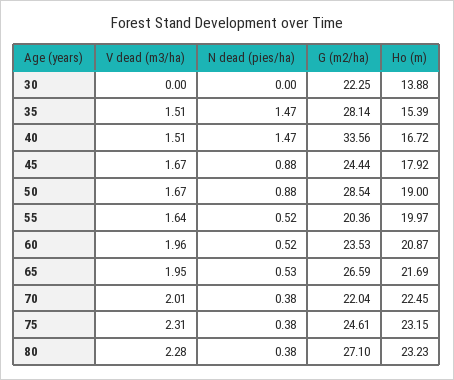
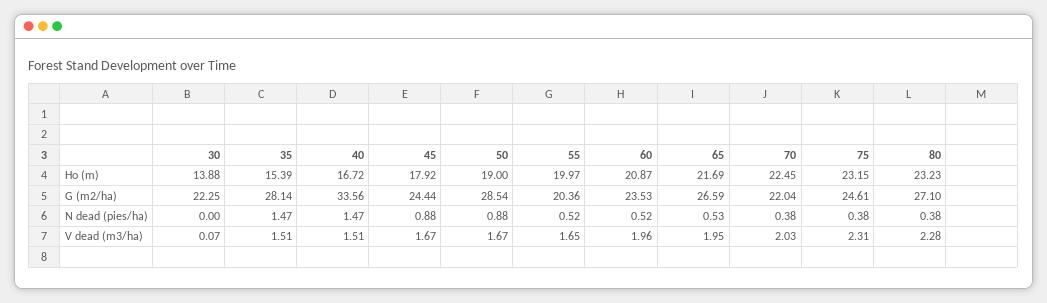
  {
    "V dead (m3/ha)": {
-     "30": 0,
+     "30": 0.07,
      "35": 1.51,
      "40": 1.51,
      "45": 1.67,
      "50": 1.67,
-     "55": 1.64,
+     "55": 1.65,
      "60": 1.96,
      "65": 1.95,
-     "70": 2.01,
+     "70": 2.03,
      "75": 2.31,
      "80": 2.28
    },
    "N dead (pies/ha)": {
      "30": 0,
      "35": 1.47,
      "40": 1.47,
      "45": 0.88,
      "50": 0.88,
      "55": 0.52,
      "60": 0.52,
      "65": 0.53,
      "70": 0.38,
      "75": 0.38,
      "80": 0.38
    },
    "G (m2/ha)": {
      "30": 22.25,
      "35": 28.14,
      "40": 33.56,
      "45": 24.44,
      "50": 28.54,
      "55": 20.36,
      "60": 23.53,
      "65": 26.59,
      "70": 22.04,
      "75": 24.61,
      "80": 27.1
    },
    "Ho (m)": {
      "30": 13.88,
      "35": 15.39,
      "40": 16.72,
      "45": 17.92,
      "50": 19,
      "55": 19.97,
      "60": 20.87,
      "65": 21.69,
      "70": 22.45,
      "75": 23.15,
      "80": 23.23
    }
  }

